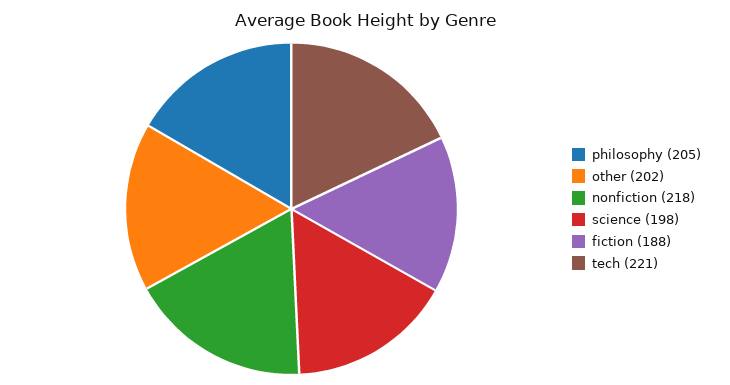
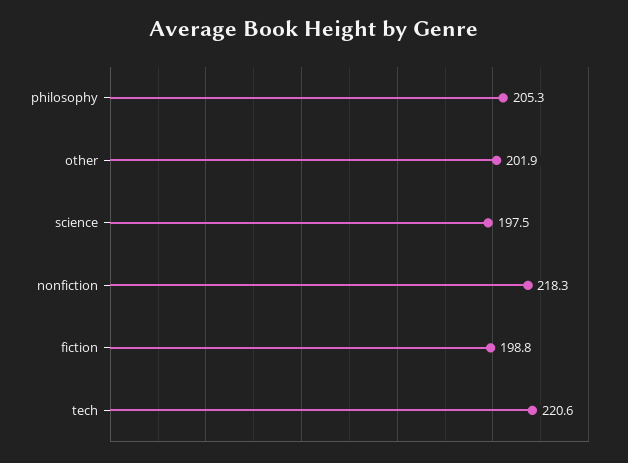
  {
    "philosophy": 205.3,
    "other": 201.9,
    "nonfiction": 218.3,
    "science": 197.5,
-   "fiction": 188,
+   "fiction": 198.8,
    "tech": 220.6
  }

